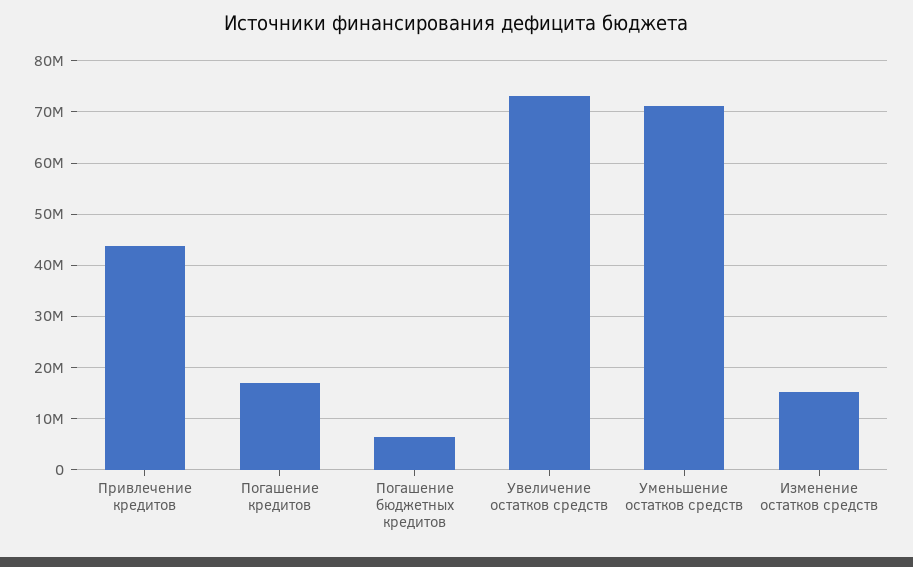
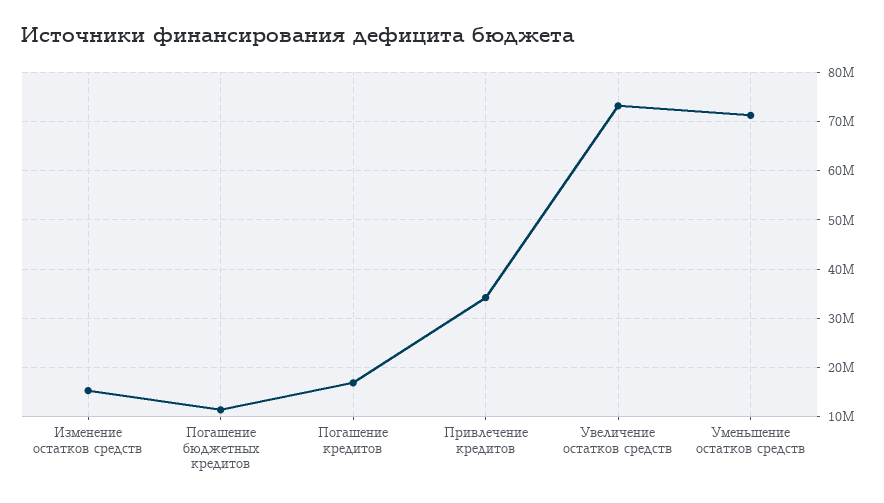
  {
-   "Привлечение кредитов": 44000000,
+   "Привлечение кредитов": 34000000,
    "Погашение кредитов": 16000000,
-   "Погашение бюджетных кредитов": 6000000,
+   "Погашение бюджетных кредитов": 12000000,
    "Увеличение остатков средств": 74000000,
    "Уменьшение остатков средств": 72000000,
    "Изменение остатков средств": 16000000
  }

